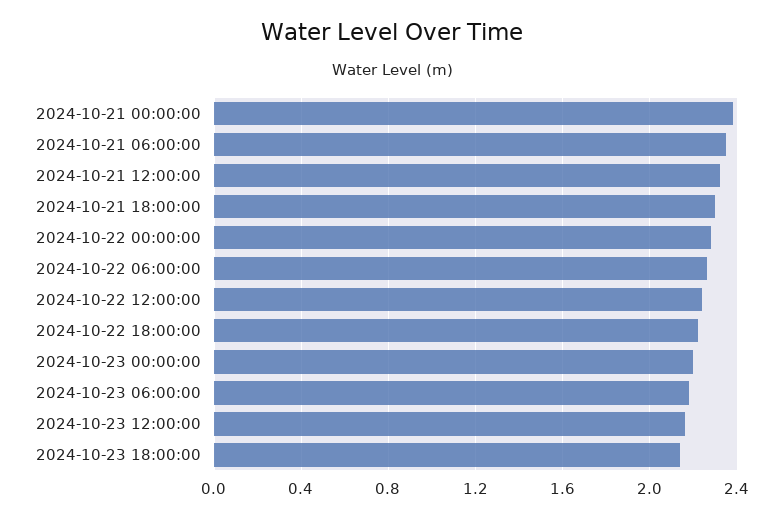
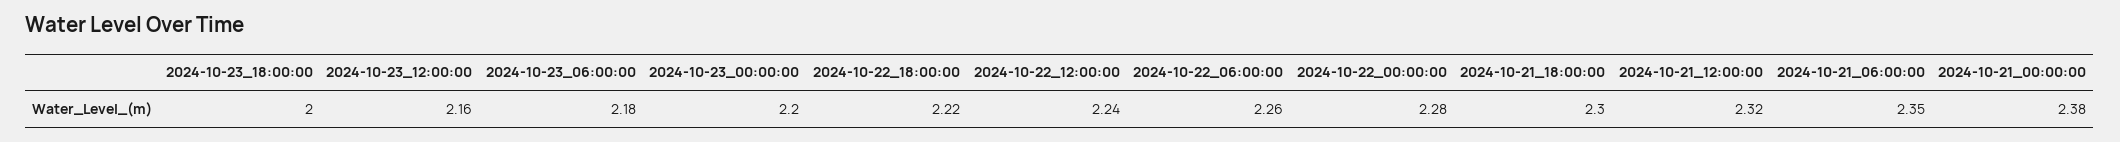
  {
    "2024-10-21 00:00:00": 2.38,
    "2024-10-21 06:00:00": 2.35,
    "2024-10-21 12:00:00": 2.32,
    "2024-10-21 18:00:00": 2.3,
    "2024-10-22 00:00:00": 2.28,
    "2024-10-22 06:00:00": 2.26,
    "2024-10-22 12:00:00": 2.24,
    "2024-10-22 18:00:00": 2.22,
    "2024-10-23 00:00:00": 2.2,
    "2024-10-23 06:00:00": 2.18,
    "2024-10-23 12:00:00": 2.16,
-   "2024-10-23 18:00:00": 2.15
+   "2024-10-23 18:00:00": 2
  }

